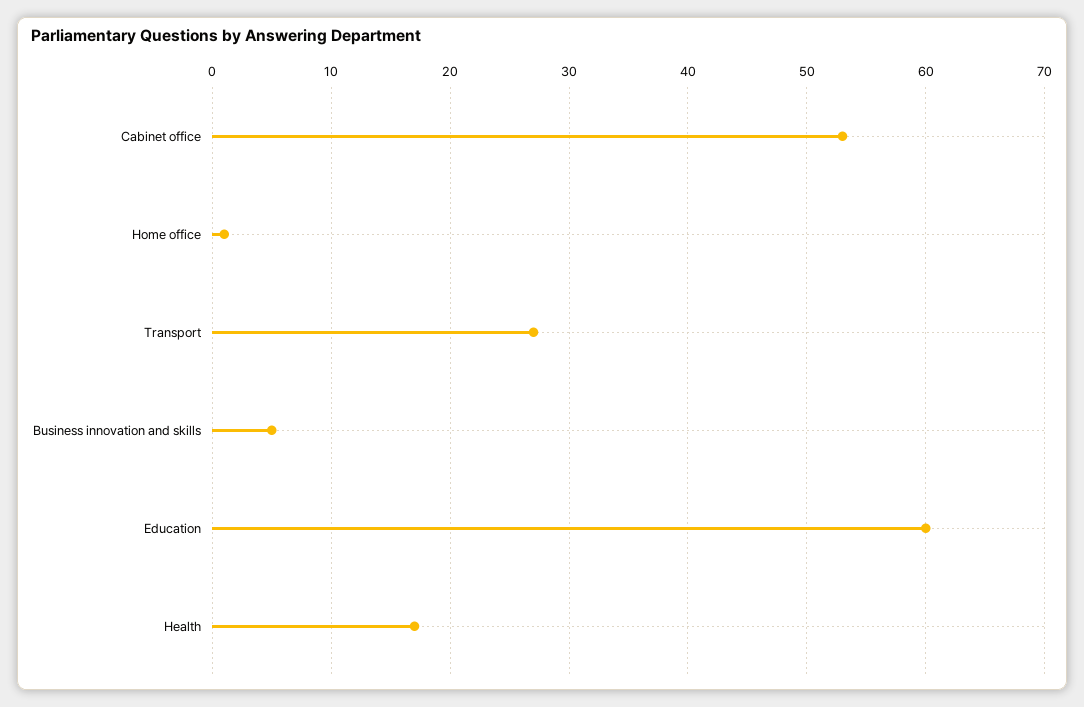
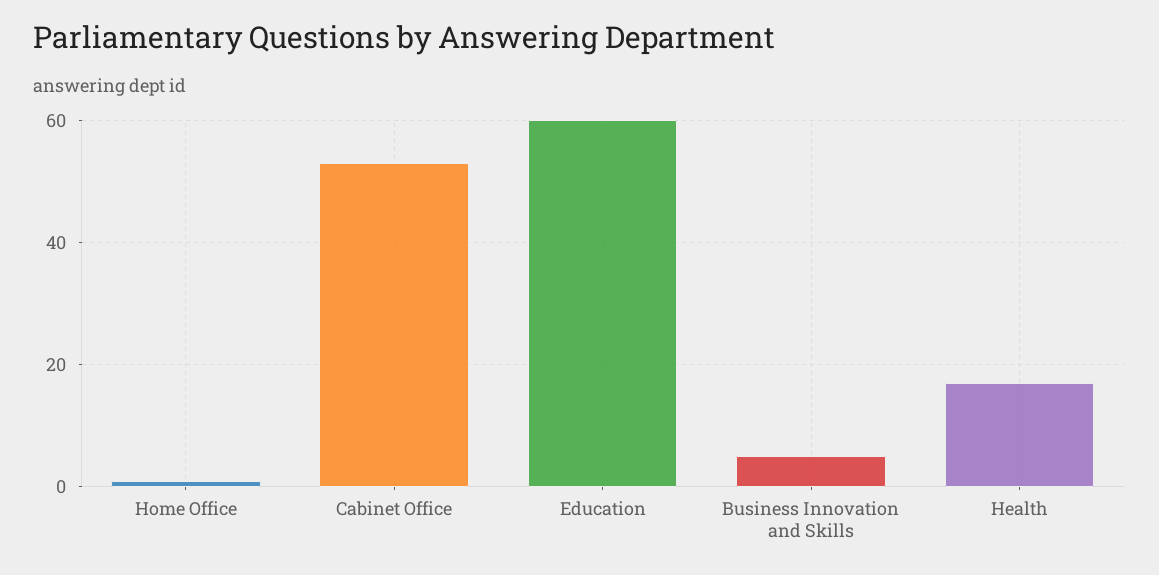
  {
    "Cabinet office": 53,
    "Home office": 1,
-   "Transport": 27,
    "Business innovation and skills": 5,
    "Education": 60,
    "Health": 17
  }

